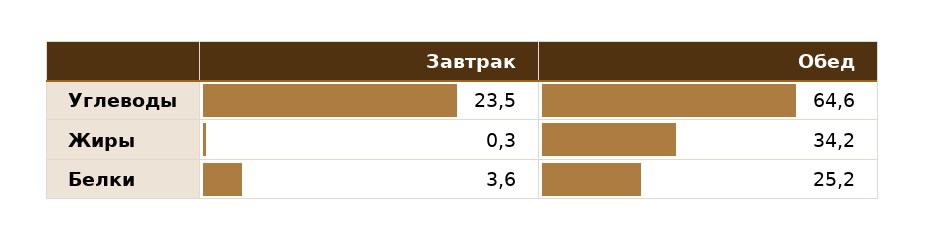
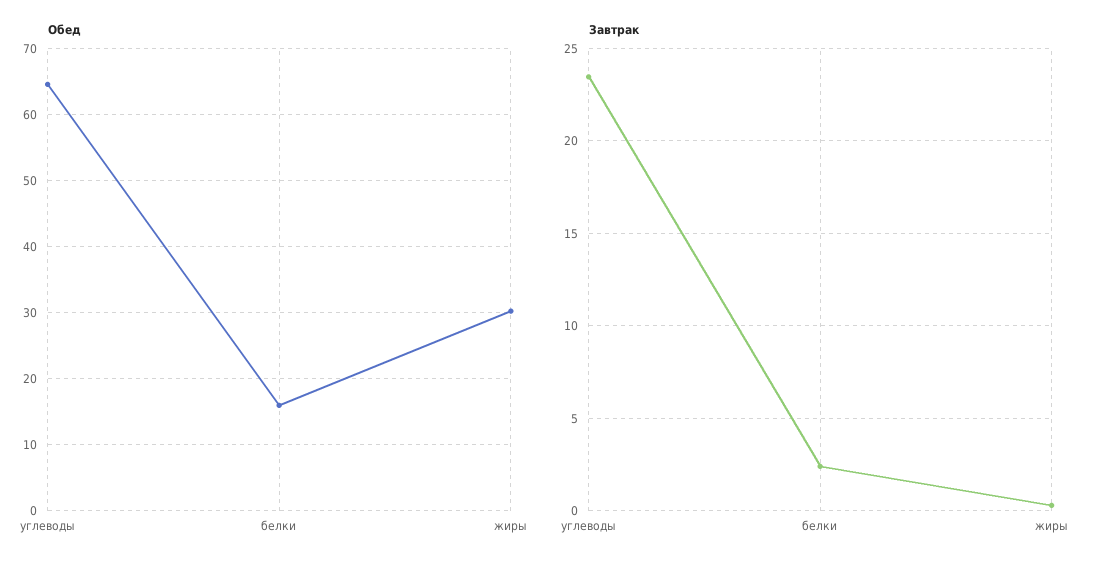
  {
    "Завтрак": {
      "Углеводы": 23.5,
      "Жиры": 0.3,
-     "Белки": 3.6
+     "Белки": 2.5
    },
    "Обед": {
      "Углеводы": 64.6,
-     "Жиры": 34.2,
+     "Жиры": 30,
-     "Белки": 25.2
+     "Белки": 16
    }
  }

